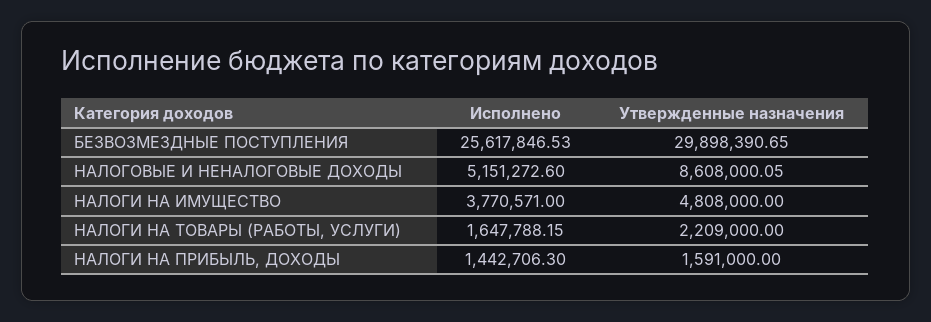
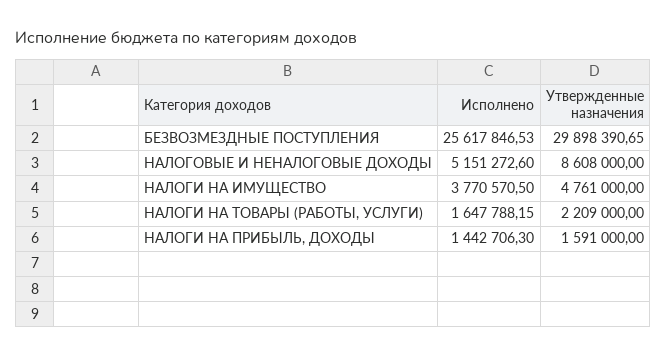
  {
    "Исполнено": {
      "БЕЗВОЗМЕЗДНЫЕ ПОСТУПЛЕНИЯ": 25617846.53,
      "НАЛОГОВЫЕ И НЕНАЛОГОВЫЕ ДОХОДЫ": 5151272.6,
-     "НАЛОГИ НА ИМУЩЕСТВО": 3770571,
+     "НАЛОГИ НА ИМУЩЕСТВО": 3770570.5,
      "НАЛОГИ НА ТОВАРЫ (РАБОТЫ, УСЛУГИ)": 1647788.15,
      "НАЛОГИ НА ПРИБЫЛЬ, ДОХОДЫ": 1442706.3
    },
    "Утвержденные назначения": {
      "БЕЗВОЗМЕЗДНЫЕ ПОСТУПЛЕНИЯ": 29898390.65,
-     "НАЛОГОВЫЕ И НЕНАЛОГОВЫЕ ДОХОДЫ": 8608000.05,
+     "НАЛОГОВЫЕ И НЕНАЛОГОВЫЕ ДОХОДЫ": 8608000,
-     "НАЛОГИ НА ИМУЩЕСТВО": 4808000,
+     "НАЛОГИ НА ИМУЩЕСТВО": 4761000,
      "НАЛОГИ НА ТОВАРЫ (РАБОТЫ, УСЛУГИ)": 2209000,
      "НАЛОГИ НА ПРИБЫЛЬ, ДОХОДЫ": 1591000
    }
  }

